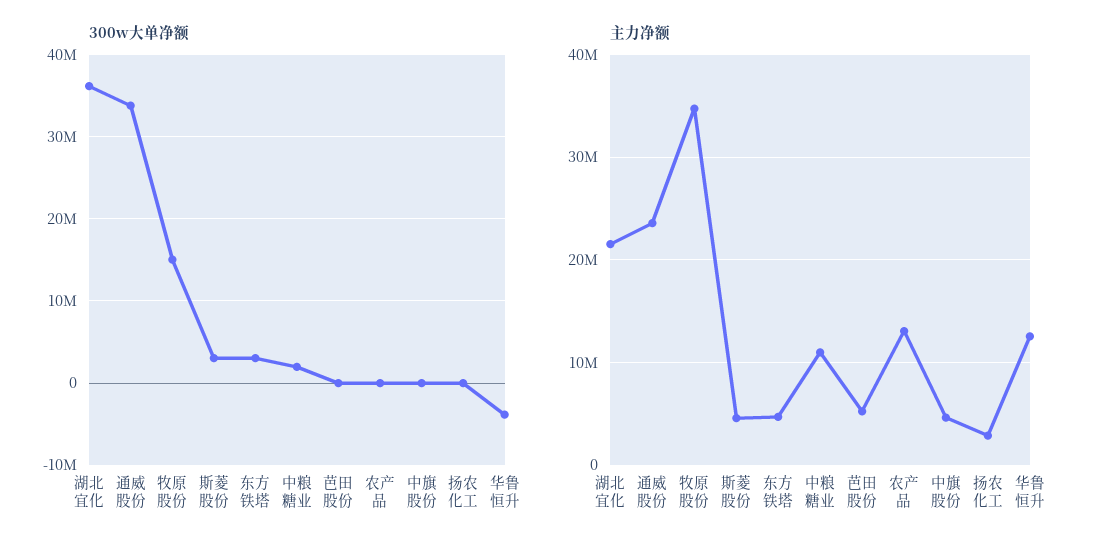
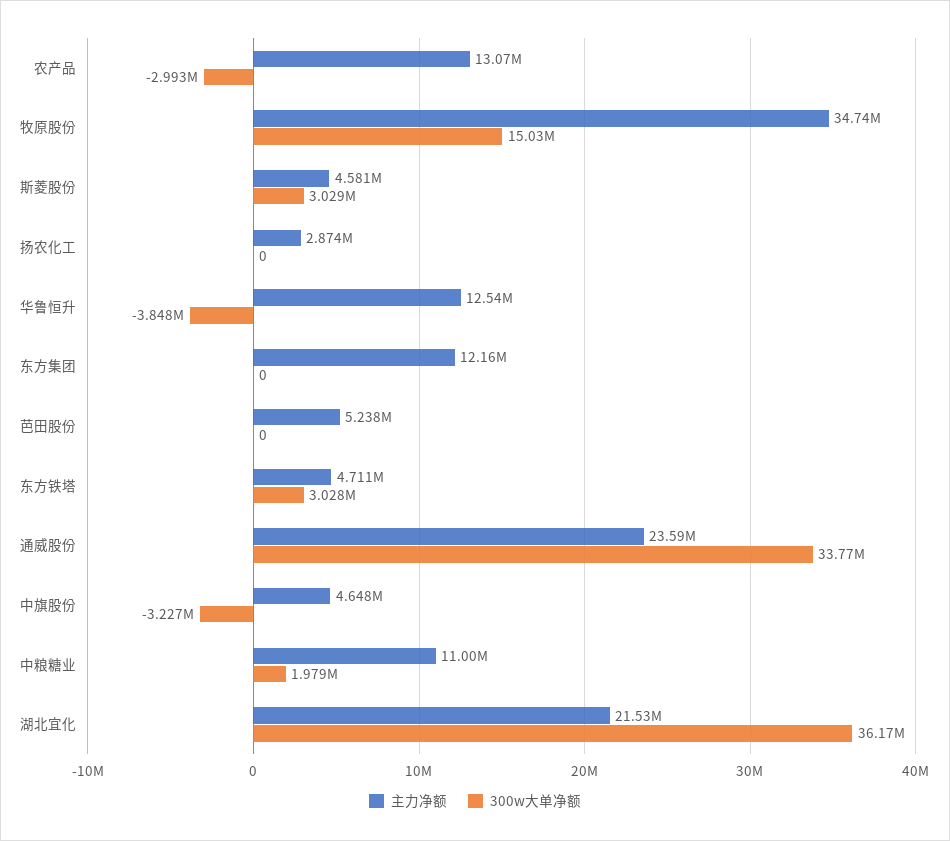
  {
    "300w大单净额": {
      "湖北宜化": 36170000,
      "通威股份": 33770000,
      "牧原股份": 15030000,
      "斯菱股份": 3029000,
      "东方铁塔": 3028000,
      "中粮糖业": 1979000,
      "芭田股份": 0,
-     "农产品": 0,
+     "农产品": -2993000,
-     "中旗股份": 0,
+     "中旗股份": -3227000,
      "扬农化工": 0,
-     "华鲁恒升": -3848000
+     "华鲁恒升": -3848000,
+     "东方集团": 0
    },
    "主力净额": {
      "湖北宜化": 21530000,
      "通威股份": 23590000,
      "牧原股份": 34740000,
      "斯菱股份": 4581000,
      "东方铁塔": 4711000,
      "中粮糖业": 11000000,
      "芭田股份": 5238000,
      "农产品": 13070000,
      "中旗股份": 4648000,
      "扬农化工": 2874000,
-     "华鲁恒升": 12540000
+     "华鲁恒升": 12540000,
+     "东方集团": 12160000
    }
  }

